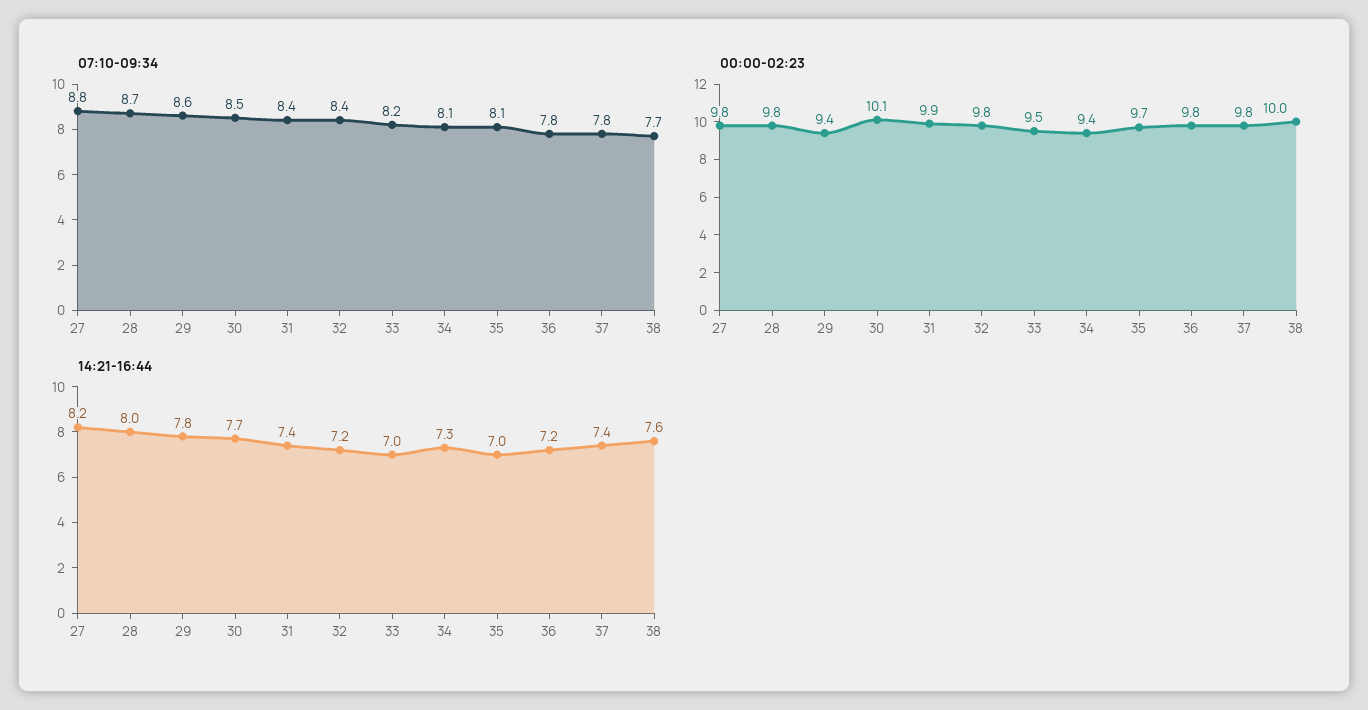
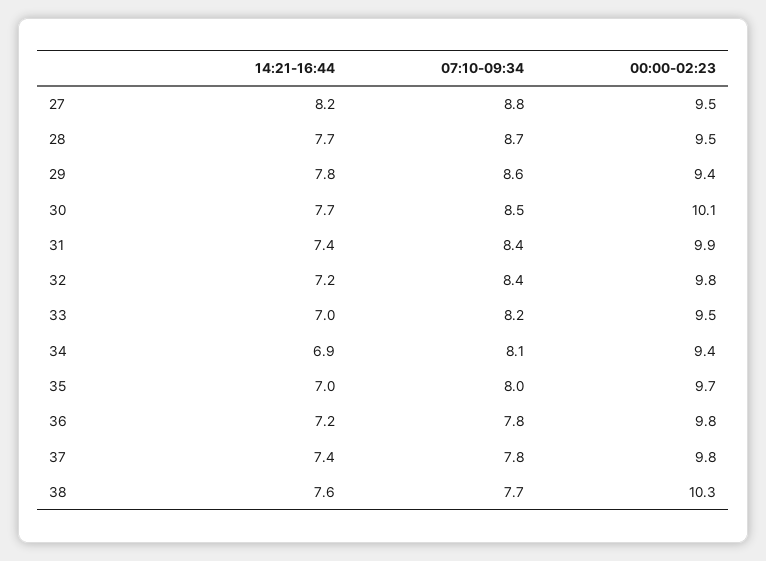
  {
    "07:10-09:34": {
      "27": 8.8,
      "28": 8.7,
      "29": 8.6,
      "30": 8.5,
      "31": 8.4,
      "32": 8.4,
      "33": 8.2,
      "34": 8.1,
-     "35": 8.1,
+     "35": 8,
      "36": 7.8,
      "37": 7.8,
      "38": 7.7
    },
    "00:00-02:23": {
-     "27": 9.8,
+     "27": 9.5,
-     "28": 9.8,
+     "28": 9.5,
      "29": 9.4,
      "30": 10.1,
      "31": 9.9,
      "32": 9.8,
      "33": 9.5,
      "34": 9.4,
      "35": 9.7,
      "36": 9.8,
      "37": 9.8,
-     "38": 10
+     "38": 10.3
    },
    "14:21-16:44": {
      "27": 8.2,
-     "28": 8,
+     "28": 7.7,
      "29": 7.8,
      "30": 7.7,
      "31": 7.4,
      "32": 7.2,
      "33": 7,
-     "34": 7.3,
+     "34": 6.9,
      "35": 7,
      "36": 7.2,
      "37": 7.4,
      "38": 7.6
    }
  }

